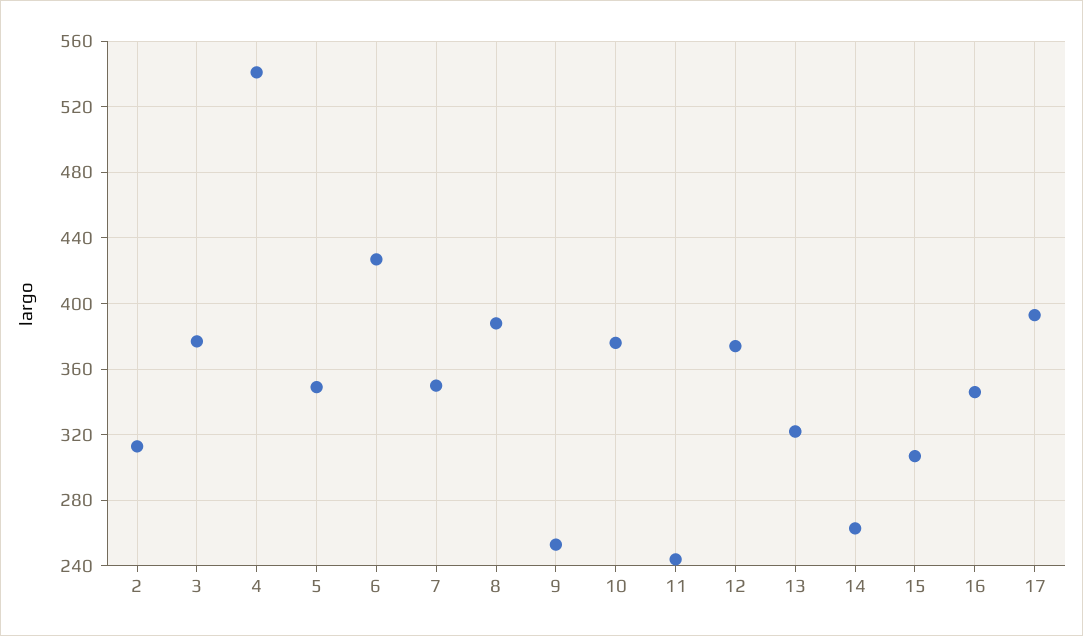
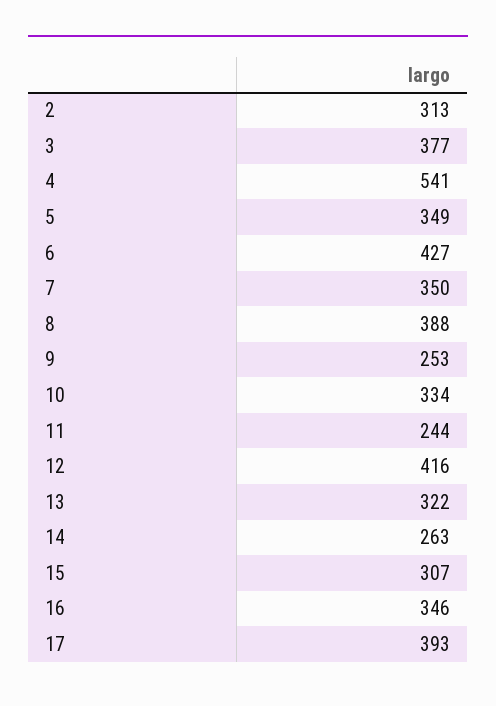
  {
    "2": 313,
    "3": 377,
    "4": 541,
    "5": 349,
    "6": 427,
    "7": 350,
    "8": 388,
    "9": 253,
-   "10": 375,
+   "10": 334,
    "11": 244,
-   "12": 375,
+   "12": 416,
    "13": 322,
    "14": 263,
    "15": 307,
    "16": 346,
    "17": 393
  }

